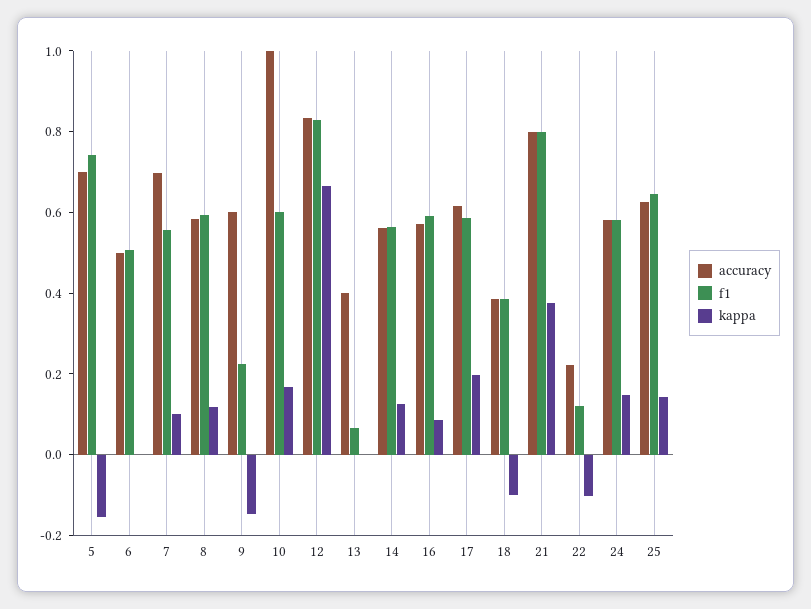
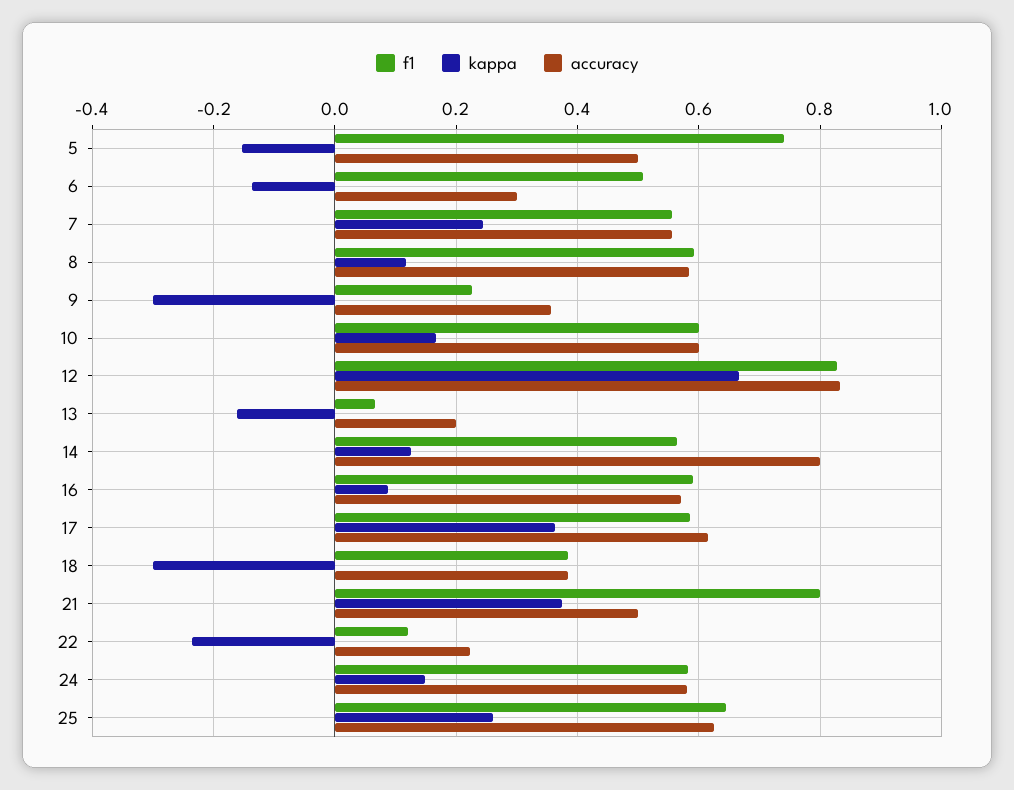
  {
    "accuracy": {
-     "5": 0.7,
+     "5": 0.5,
-     "6": 0.5,
+     "6": 0.3,
-     "7": 0.7,
+     "7": 0.56,
      "8": 0.58,
-     "9": 0.6,
+     "9": 0.36,
-     "10": 1,
+     "10": 0.6,
      "12": 0.84,
-     "13": 0.4,
+     "13": 0.2,
-     "14": 0.55,
+     "14": 0.8,
      "16": 0.58,
      "17": 0.62,
      "18": 0.38,
-     "21": 0.8,
+     "21": 0.5,
      "22": 0.22,
      "24": 0.58,
      "25": 0.62
    },
    "f1": {
      "5": 0.74,
      "6": 0.5,
      "7": 0.56,
      "8": 0.6,
      "9": 0.22,
      "10": 0.6,
      "12": 0.82,
      "13": 0.06,
      "14": 0.56,
      "16": 0.6,
      "17": 0.58,
      "18": 0.38,
      "21": 0.8,
      "22": 0.12,
      "24": 0.58,
      "25": 0.64
    },
    "kappa": {
      "5": -0.16,
-     "6": 0,
+     "6": -0.14,
-     "7": 0.1,
+     "7": 0.24,
      "8": 0.12,
-     "9": -0.15,
+     "9": -0.3,
      "10": 0.16,
      "12": 0.66,
-     "13": 0,
+     "13": -0.16,
      "14": 0.12,
      "16": 0.08,
-     "17": 0.2,
+     "17": 0.36,
-     "18": -0.1,
+     "18": -0.3,
      "21": 0.38,
-     "22": -0.1,
+     "22": -0.24,
      "24": 0.14,
-     "25": 0.15
+     "25": 0.26
    }
  }

